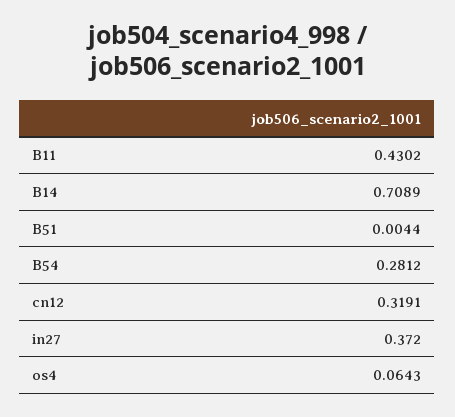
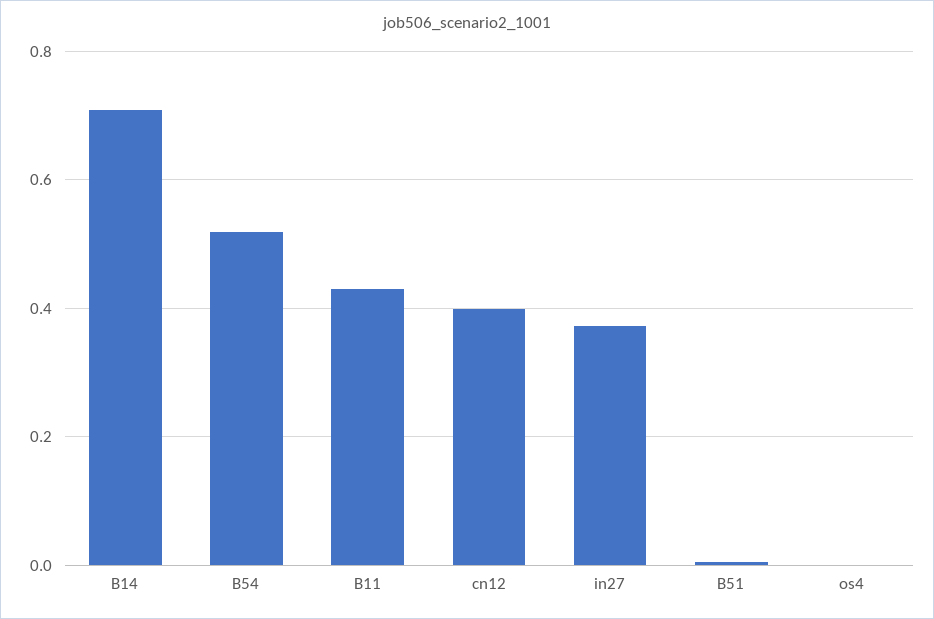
  {
    "B11": 0.4302,
    "B14": 0.7089,
    "B51": 0.0044,
-   "B54": 0.2812,
+   "B54": 0.52,
-   "cn12": 0.3191,
+   "cn12": 0.4,
    "in27": 0.372,
-   "os4": 0.0643
+   "os4": 0
  }

